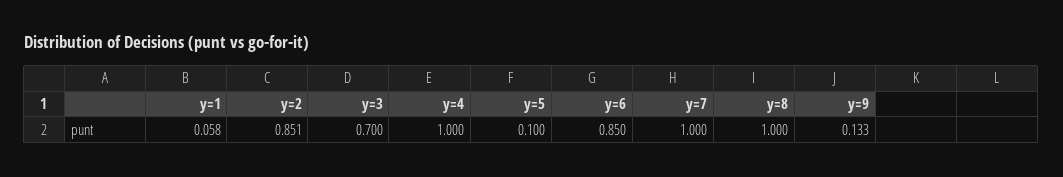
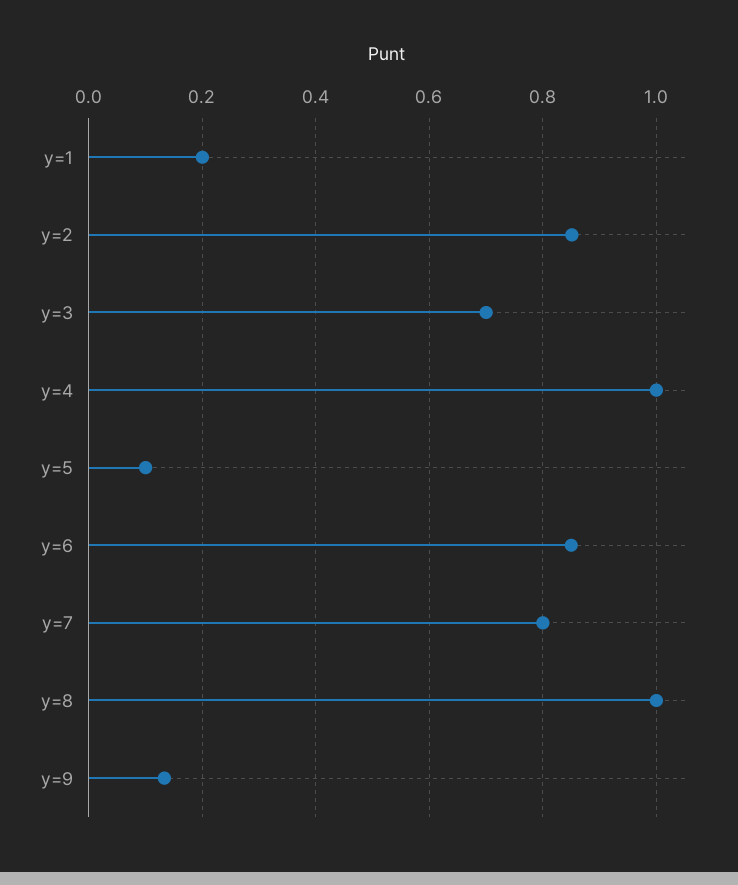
  {
-   "y=1": 0.058,
+   "y=1": 0.2,
    "y=2": 0.851,
    "y=3": 0.7,
    "y=4": 1,
    "y=5": 0.1,
    "y=6": 0.85,
-   "y=7": 1,
+   "y=7": 0.8,
    "y=8": 1,
    "y=9": 0.133
  }

